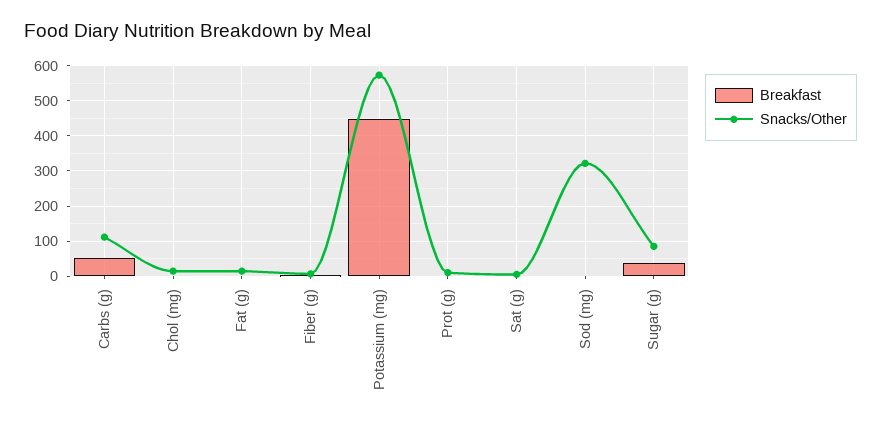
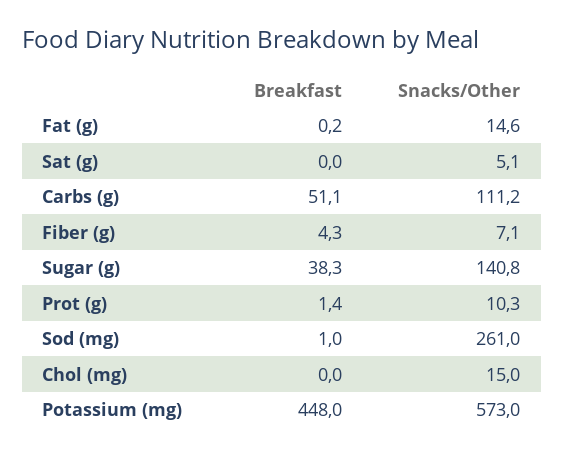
  {
    "Breakfast": {
      "Carbs (g)": 51.1,
      "Chol (mg)": 0,
      "Fat (g)": 0.2,
      "Fiber (g)": 4.3,
      "Potassium (mg)": 448,
      "Prot (g)": 1.4,
      "Sat (g)": 0,
      "Sod (mg)": 1,
      "Sugar (g)": 38.3
    },
    "Snacks/Other": {
      "Carbs (g)": 111.2,
      "Chol (mg)": 15,
      "Fat (g)": 14.6,
      "Fiber (g)": 7.1,
      "Potassium (mg)": 573,
      "Prot (g)": 10.3,
      "Sat (g)": 5.1,
-     "Sod (mg)": 320,
+     "Sod (mg)": 261,
-     "Sugar (g)": 80
+     "Sugar (g)": 140.8
    }
  }

